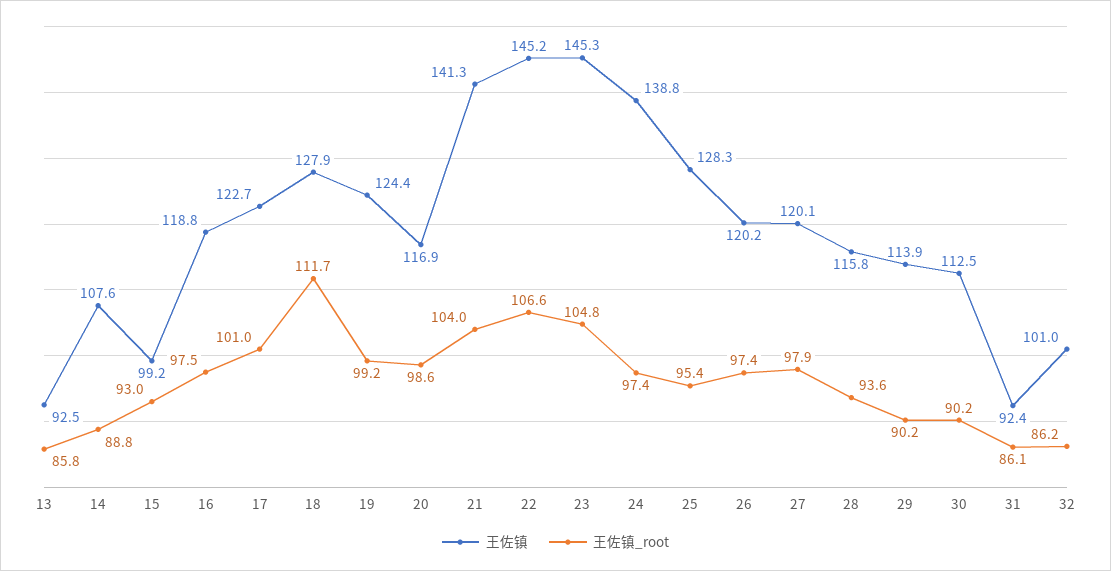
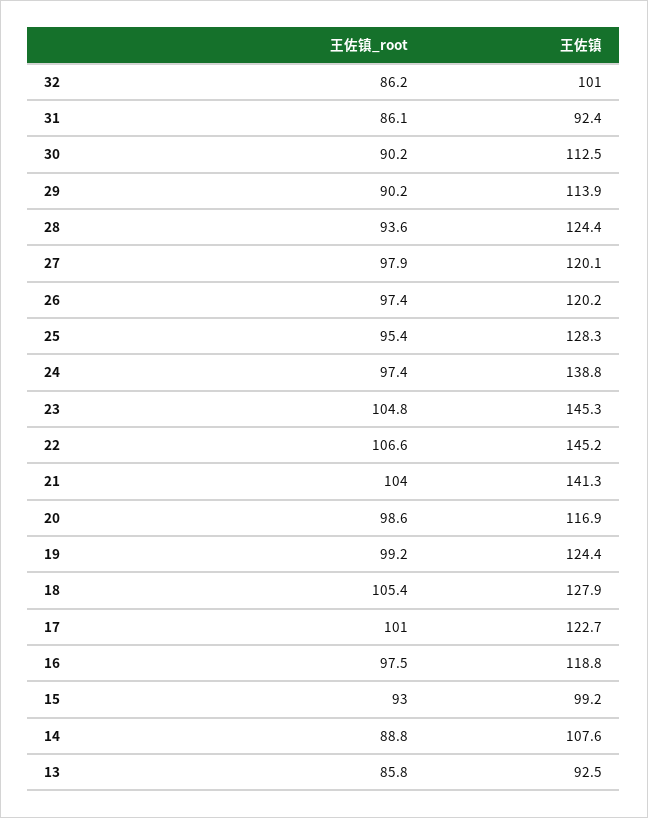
  {
    "王佐镇": {
      "13": 92.5,
      "14": 107.6,
      "15": 99.2,
      "16": 118.8,
      "17": 122.7,
      "18": 127.9,
      "19": 124.4,
      "20": 116.9,
      "21": 141.3,
      "22": 145.2,
      "23": 145.3,
      "24": 138.8,
      "25": 128.3,
      "26": 120.2,
      "27": 120.1,
-     "28": 115.8,
+     "28": 124.4,
      "29": 113.9,
      "30": 112.5,
      "31": 92.4,
      "32": 101
    },
    "王佐镇_root": {
      "13": 85.8,
      "14": 88.8,
      "15": 93,
      "16": 97.5,
      "17": 101,
-     "18": 111.7,
+     "18": 105.4,
      "19": 99.2,
      "20": 98.6,
      "21": 104,
      "22": 106.6,
      "23": 104.8,
      "24": 97.4,
      "25": 95.4,
      "26": 97.4,
      "27": 97.9,
      "28": 93.6,
      "29": 90.2,
      "30": 90.2,
      "31": 86.1,
      "32": 86.2
    }
  }

